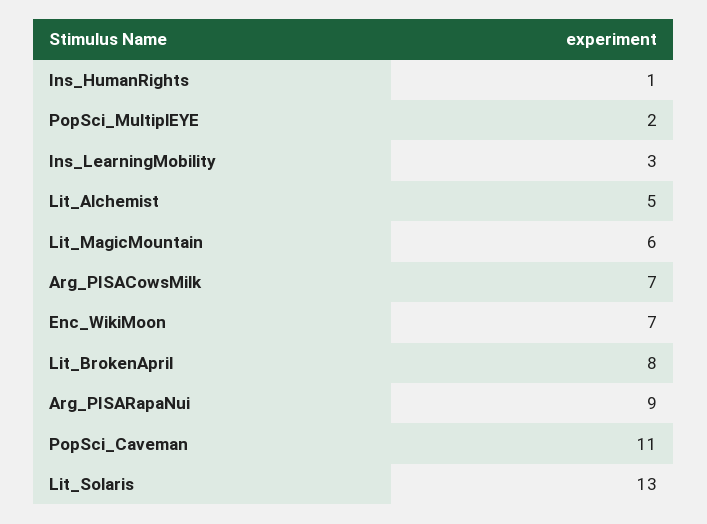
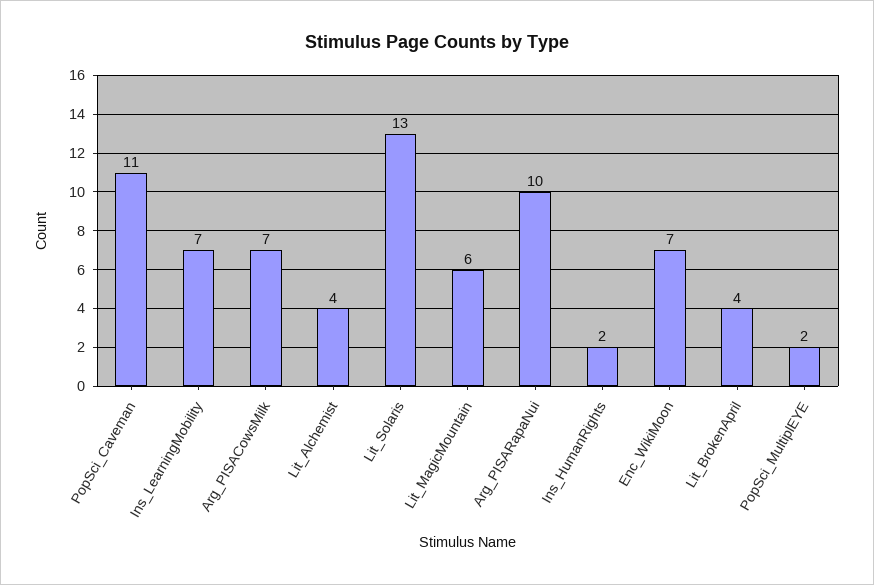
  {
-   "Ins_HumanRights": 1,
+   "Ins_HumanRights": 2,
    "PopSci_MultiplEYE": 2,
-   "Ins_LearningMobility": 3,
+   "Ins_LearningMobility": 7,
-   "Lit_Alchemist": 5,
+   "Lit_Alchemist": 4,
    "Lit_MagicMountain": 6,
    "Arg_PISACowsMilk": 7,
    "Enc_WikiMoon": 7,
-   "Lit_BrokenApril": 8,
+   "Lit_BrokenApril": 4,
-   "Arg_PISARapaNui": 9,
+   "Arg_PISARapaNui": 10,
    "PopSci_Caveman": 11,
    "Lit_Solaris": 13
  }

